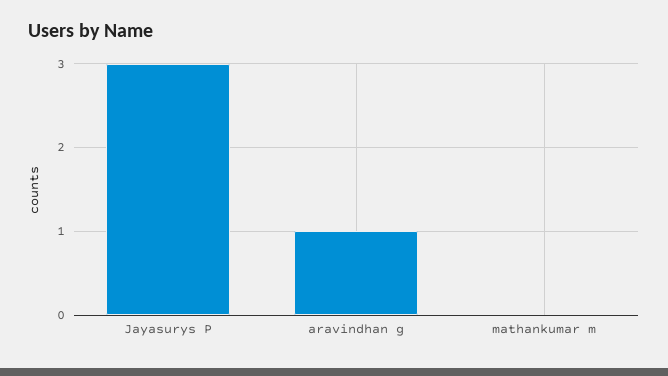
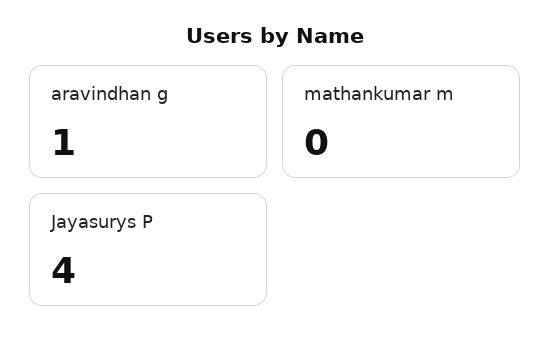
  {
-   "Jayasurys P": 3,
+   "Jayasurys P": 4,
    "aravindhan g": 1,
    "mathankumar m": 0
  }

